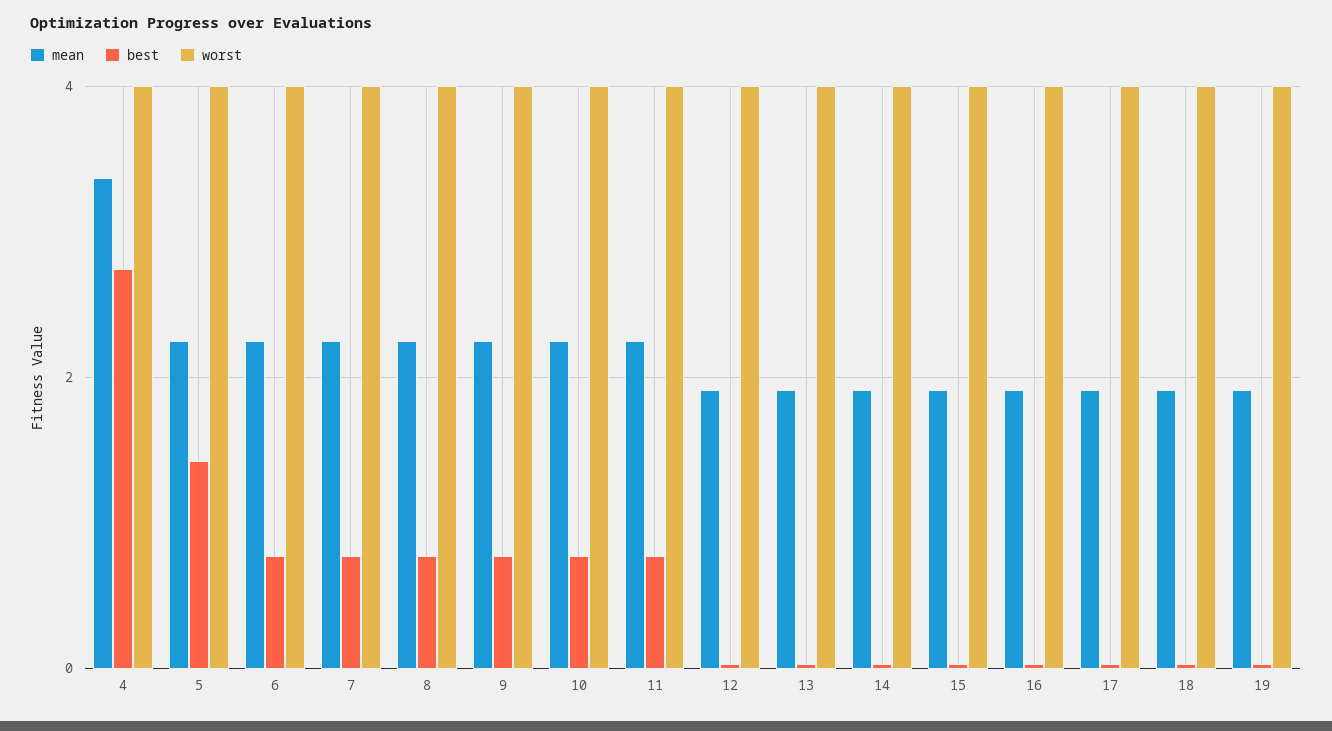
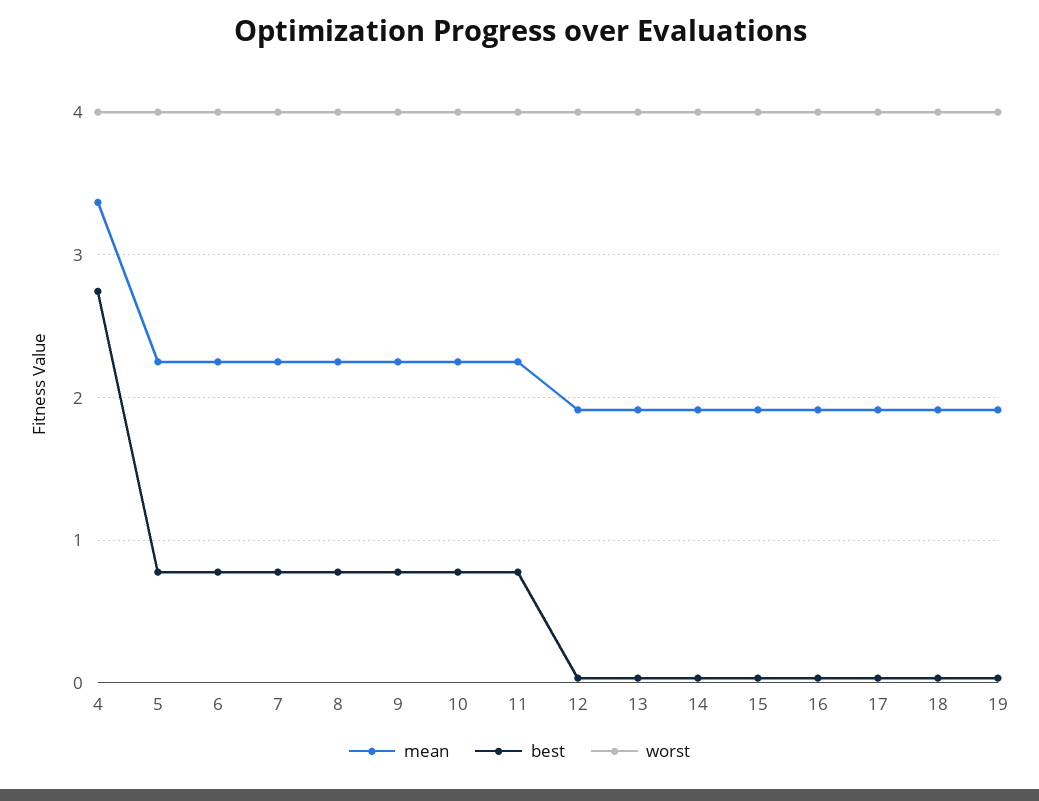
  {
    "mean": {
      "4": 3.4,
      "5": 2.3,
      "6": 2.3,
      "7": 2.3,
      "8": 2.3,
      "9": 2.3,
      "10": 2.3,
      "11": 2.3,
      "12": 1.9,
      "13": 1.9,
      "14": 1.9,
      "15": 1.9,
      "16": 1.9,
      "17": 1.9,
      "18": 1.9,
      "19": 1.9
    },
    "best": {
      "4": 2.7,
-     "5": 1.4,
+     "5": 0.8,
      "6": 0.8,
      "7": 0.8,
      "8": 0.8,
      "9": 0.8,
      "10": 0.8,
      "11": 0.8,
      "12": 0,
      "13": 0,
      "14": 0,
      "15": 0,
      "16": 0,
      "17": 0,
      "18": 0,
      "19": 0
    },
    "worst": {
      "4": 4,
      "5": 4,
      "6": 4,
      "7": 4,
      "8": 4,
      "9": 4,
      "10": 4,
      "11": 4,
      "12": 4,
      "13": 4,
      "14": 4,
      "15": 4,
      "16": 4,
      "17": 4,
      "18": 4,
      "19": 4
    }
  }

